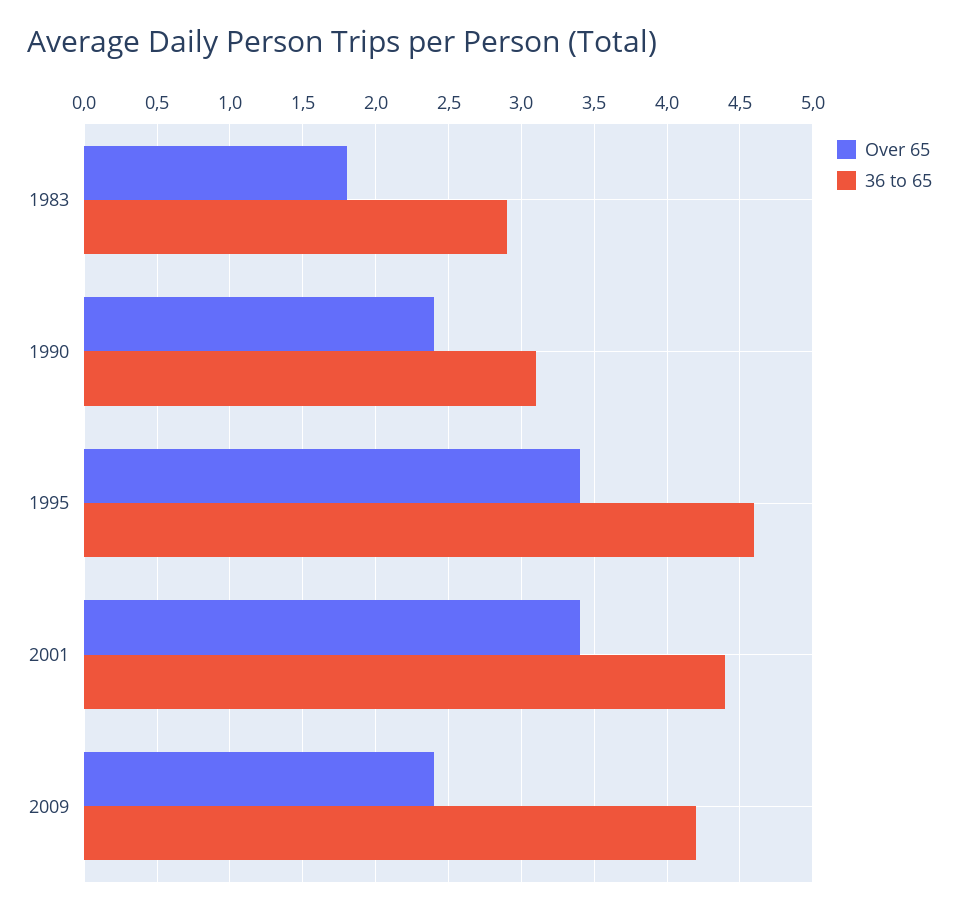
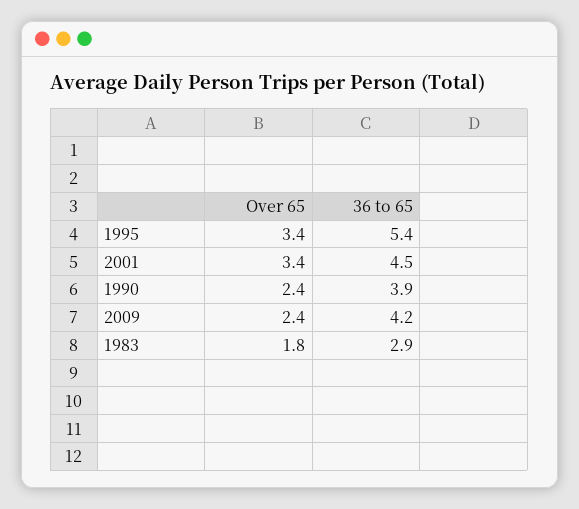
  {
    "Over 65": {
      "1983": 1.8,
      "1990": 2.4,
      "1995": 3.4,
      "2001": 3.4,
      "2009": 2.4
    },
    "36 to 65": {
      "1983": 2.9,
-     "1990": 3.1,
+     "1990": 3.9,
-     "1995": 4.6,
+     "1995": 5.4,
-     "2001": 4.4,
+     "2001": 4.5,
      "2009": 4.2
    }
  }

